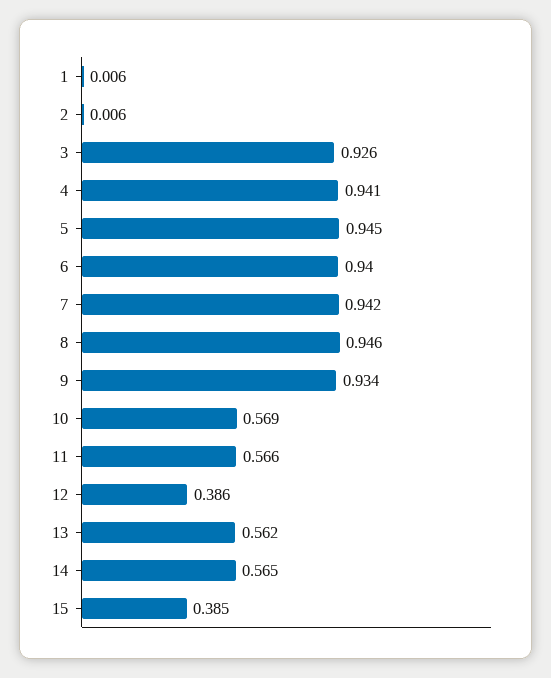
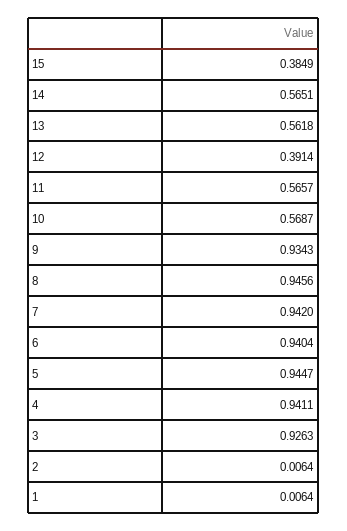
  {
    "1": 0.0064,
    "2": 0.0064,
    "3": 0.9263,
    "4": 0.9411,
    "5": 0.9447,
    "6": 0.9404,
    "7": 0.942,
    "8": 0.9456,
    "9": 0.9343,
    "10": 0.5687,
    "11": 0.5657,
-   "12": 0.386,
+   "12": 0.3914,
    "13": 0.5618,
    "14": 0.5651,
    "15": 0.3849
  }

